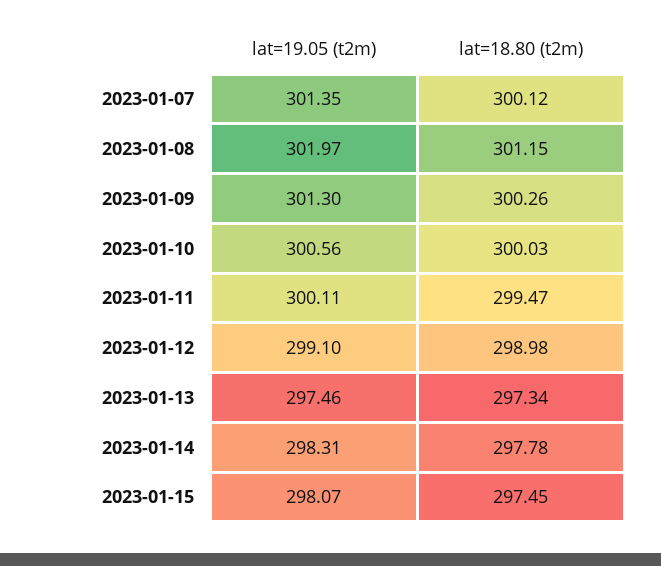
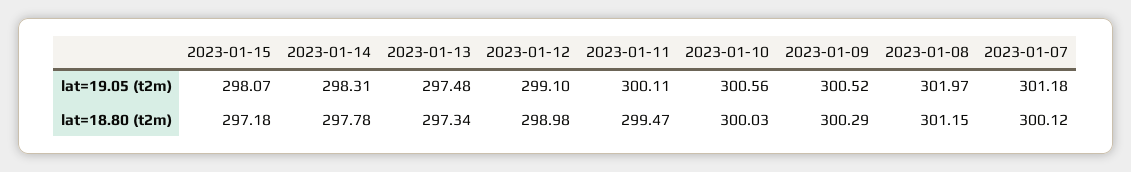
  {
    "lat=19.05 (t2m)": {
-     "2023-01-07": 301.35,
+     "2023-01-07": 301.18,
      "2023-01-08": 301.97,
-     "2023-01-09": 301.3,
+     "2023-01-09": 300.52,
      "2023-01-10": 300.56,
      "2023-01-11": 300.11,
      "2023-01-12": 299.1,
-     "2023-01-13": 297.46,
+     "2023-01-13": 297.48,
      "2023-01-14": 298.31,
      "2023-01-15": 298.07
    },
    "lat=18.80 (t2m)": {
      "2023-01-07": 300.12,
      "2023-01-08": 301.15,
-     "2023-01-09": 300.26,
+     "2023-01-09": 300.29,
      "2023-01-10": 300.03,
      "2023-01-11": 299.47,
      "2023-01-12": 298.98,
      "2023-01-13": 297.34,
      "2023-01-14": 297.78,
-     "2023-01-15": 297.45
+     "2023-01-15": 297.18
    }
  }

